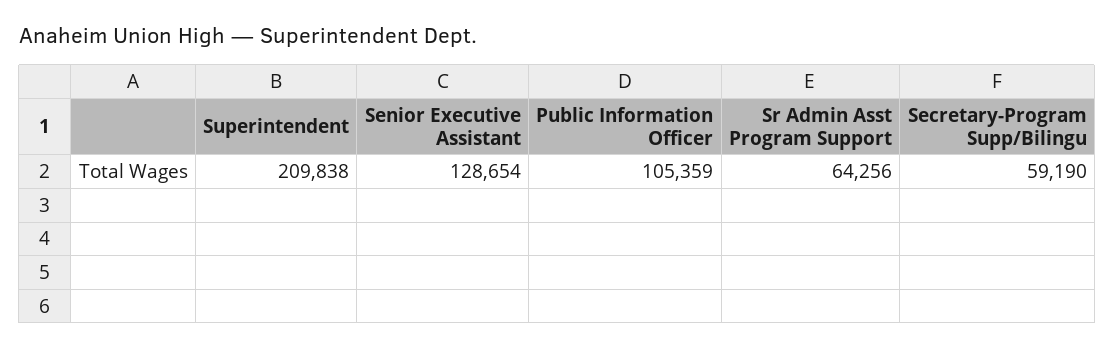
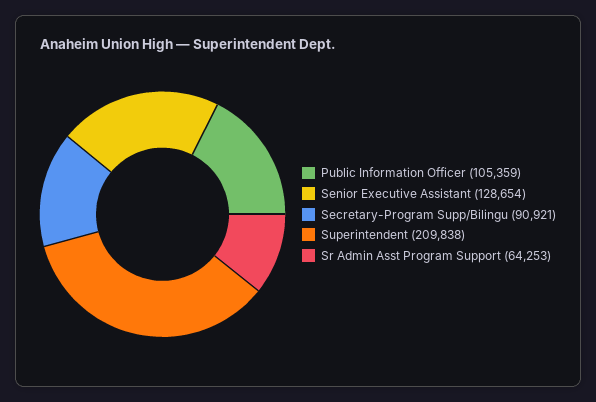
  {
    "Superintendent": 209838,
    "Senior Executive Assistant": 128654,
    "Public Information Officer": 105359,
-   "Sr Admin Asst Program Support": 64256,
+   "Sr Admin Asst Program Support": 64253,
-   "Secretary-Program Supp/Bilingu": 59190
+   "Secretary-Program Supp/Bilingu": 90921
  }

